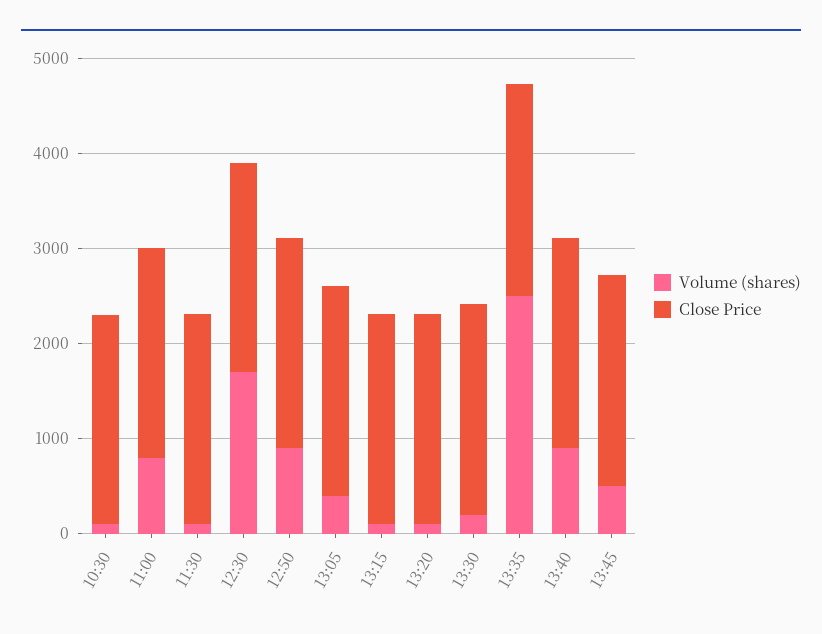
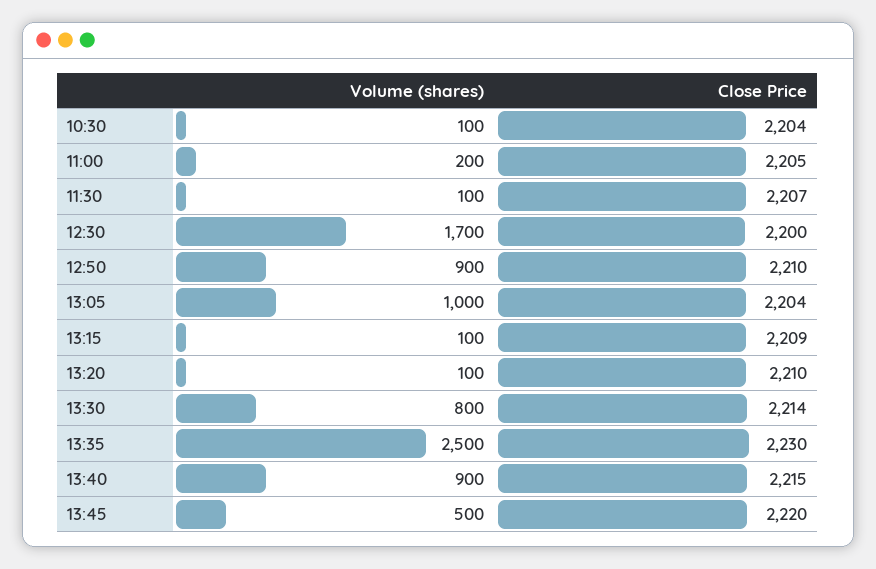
  {
    "Volume (shares)": {
      "10:30": 100,
-     "11:00": 800,
+     "11:00": 200,
      "11:30": 100,
      "12:30": 1700,
      "12:50": 900,
-     "13:05": 400,
+     "13:05": 1000,
      "13:15": 100,
      "13:20": 100,
-     "13:30": 200,
+     "13:30": 800,
      "13:35": 2500,
      "13:40": 900,
      "13:45": 500
    },
    "Close Price": {
      "10:30": 2204,
      "11:00": 2205,
      "11:30": 2207,
      "12:30": 2200,
      "12:50": 2210,
      "13:05": 2204,
      "13:15": 2209,
      "13:20": 2210,
      "13:30": 2214,
      "13:35": 2230,
      "13:40": 2215,
      "13:45": 2220
    }
  }

